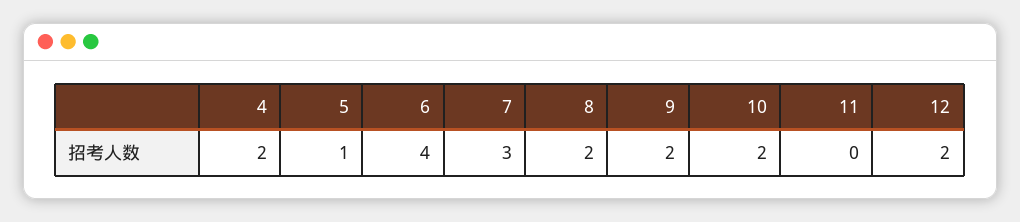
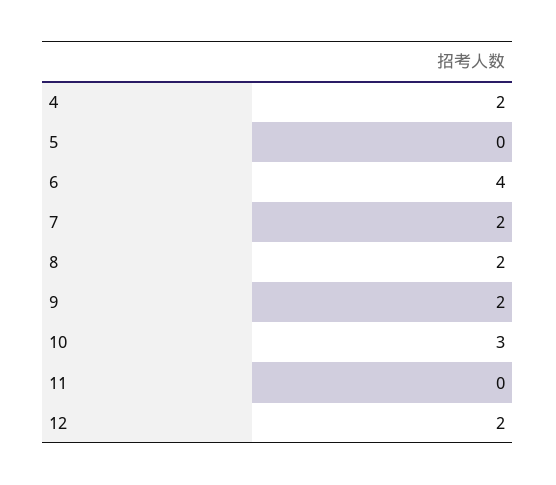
  {
    "4": 2,
-   "5": 1,
+   "5": 0,
    "6": 4,
-   "7": 3,
+   "7": 2,
    "8": 2,
    "9": 2,
-   "10": 2,
+   "10": 3,
    "11": 0,
    "12": 2
  }

